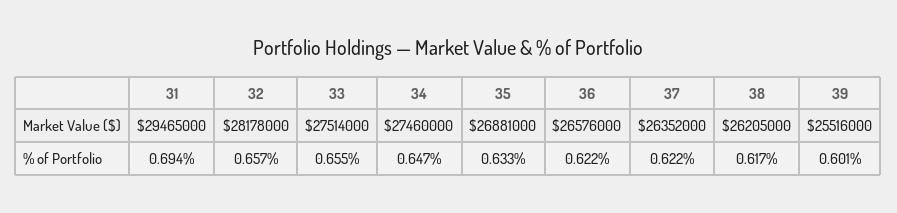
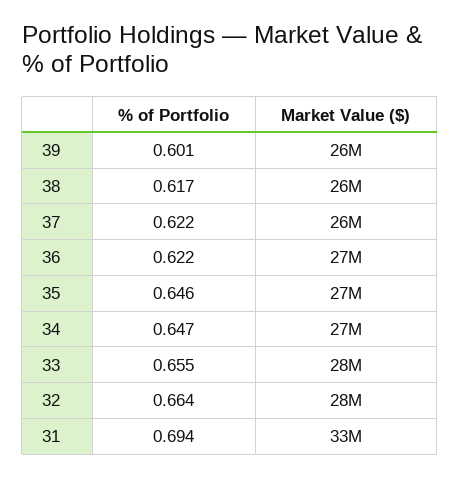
  {
    "31": {
-     "Market Value ($)": 29465000,
+     "Market Value ($)": 33000000,
      "% of Portfolio": 0.694
    },
    "32": {
      "Market Value ($)": 28178000,
-     "% of Portfolio": 0.657
+     "% of Portfolio": 0.664
    },
    "33": {
      "Market Value ($)": 27514000,
      "% of Portfolio": 0.655
    },
    "34": {
      "Market Value ($)": 27460000,
      "% of Portfolio": 0.647
    },
    "35": {
      "Market Value ($)": 26881000,
-     "% of Portfolio": 0.633
+     "% of Portfolio": 0.646
    },
    "36": {
      "Market Value ($)": 26576000,
      "% of Portfolio": 0.622
    },
    "37": {
      "Market Value ($)": 26352000,
      "% of Portfolio": 0.622
    },
    "38": {
      "Market Value ($)": 26205000,
      "% of Portfolio": 0.617
    },
    "39": {
      "Market Value ($)": 25516000,
      "% of Portfolio": 0.601
    }
  }

